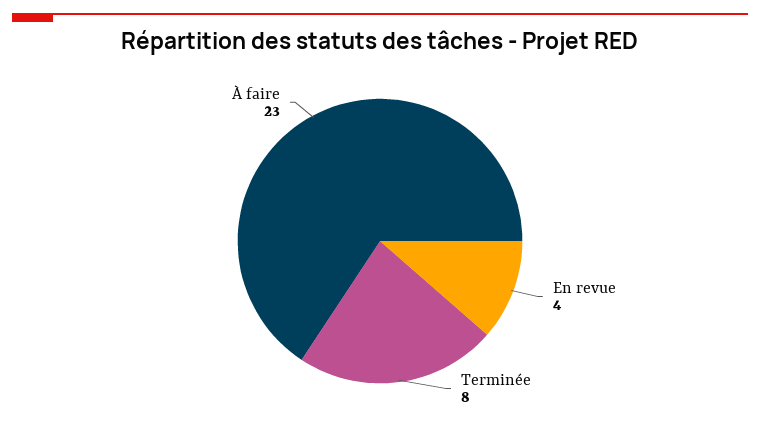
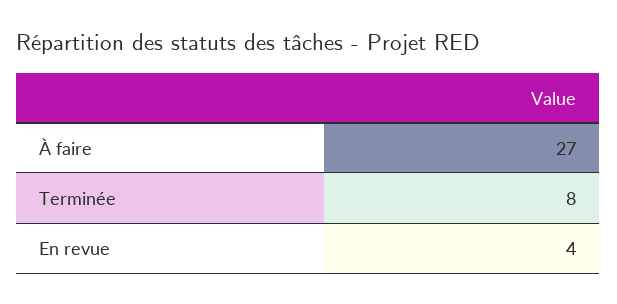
  {
    "En revue": 4,
    "Terminée": 8,
-   "À faire": 23
+   "À faire": 27
  }

